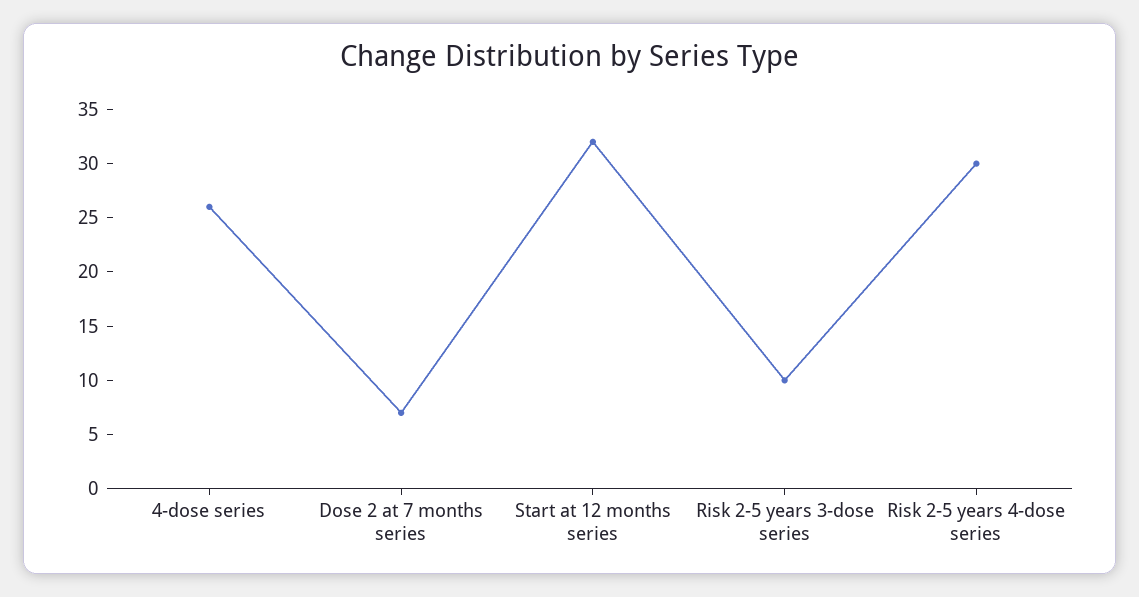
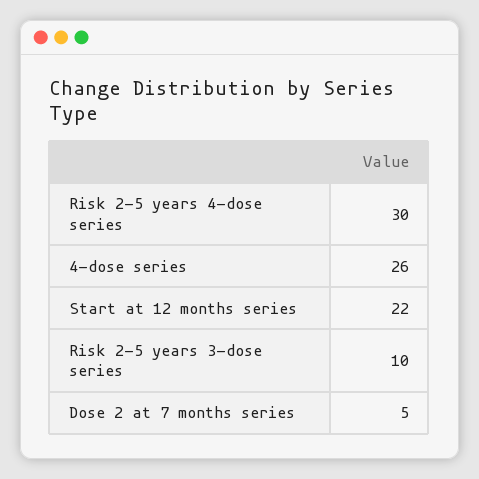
  {
    "4-dose series": 26,
-   "Dose 2 at 7 months series": 7,
+   "Dose 2 at 7 months series": 5,
-   "Start at 12 months series": 32,
+   "Start at 12 months series": 22,
    "Risk 2-5 years 3-dose series": 10,
    "Risk 2-5 years 4-dose series": 30
  }

